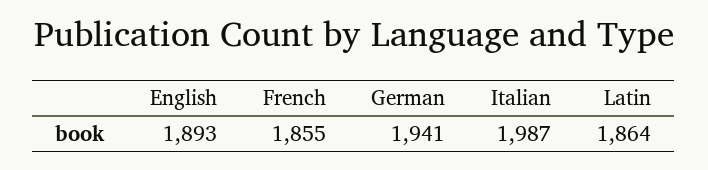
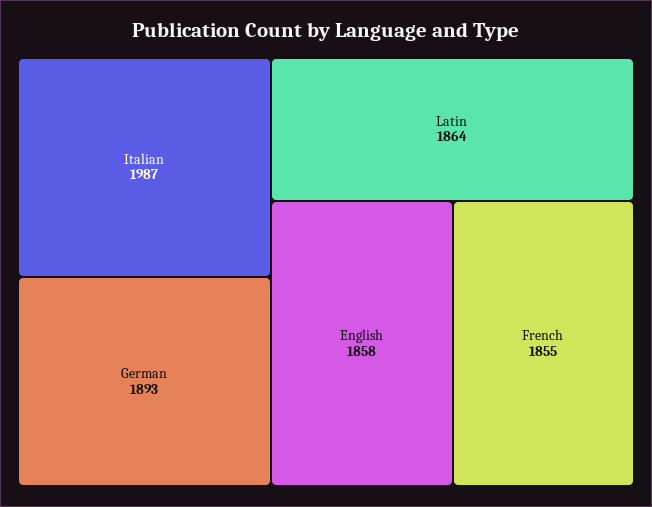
  {
-   "English": 1893,
+   "English": 1858,
    "French": 1855,
-   "German": 1941,
+   "German": 1893,
    "Italian": 1987,
    "Latin": 1864
  }

